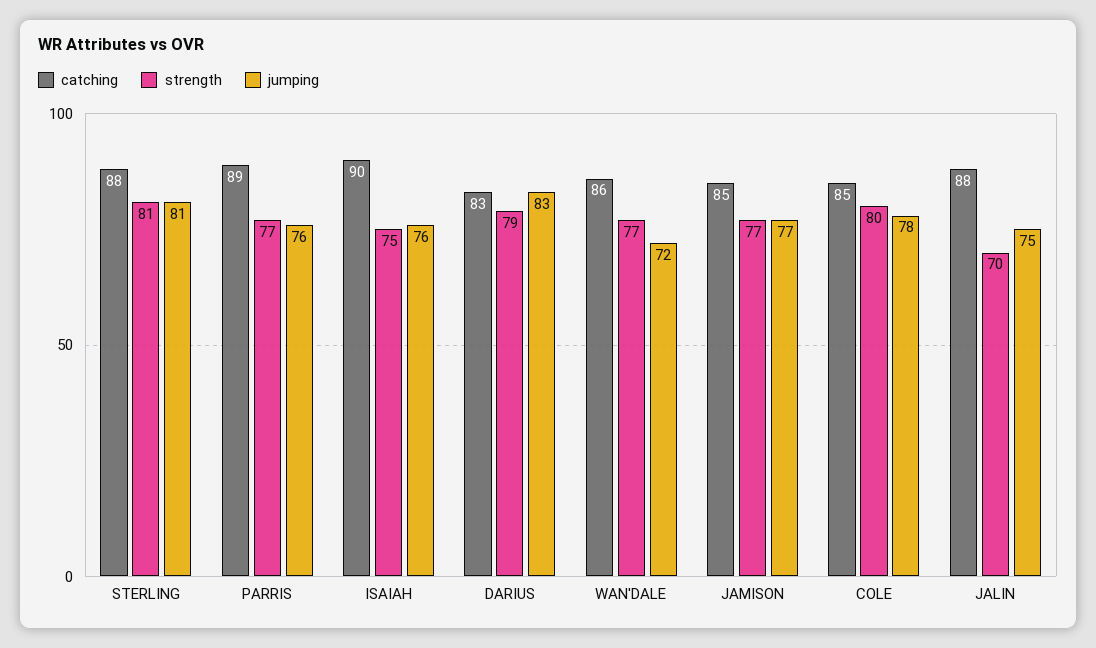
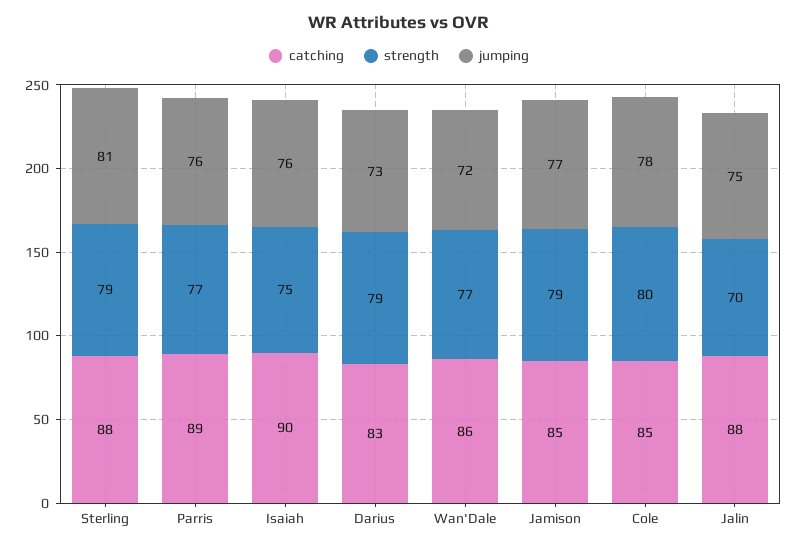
  {
    "catching": {
      "STERLING": 88,
      "PARRIS": 89,
      "ISAIAH": 90,
      "DARIUS": 83,
      "WAN'DALE": 86,
      "JAMISON": 85,
      "COLE": 85,
      "JALIN": 88
    },
    "strength": {
-     "STERLING": 81,
+     "STERLING": 79,
      "PARRIS": 77,
      "ISAIAH": 75,
      "DARIUS": 79,
      "WAN'DALE": 77,
-     "JAMISON": 77,
+     "JAMISON": 79,
      "COLE": 80,
      "JALIN": 70
    },
    "jumping": {
      "STERLING": 81,
      "PARRIS": 76,
      "ISAIAH": 76,
-     "DARIUS": 83,
+     "DARIUS": 73,
      "WAN'DALE": 72,
      "JAMISON": 77,
      "COLE": 78,
      "JALIN": 75
    }
  }

